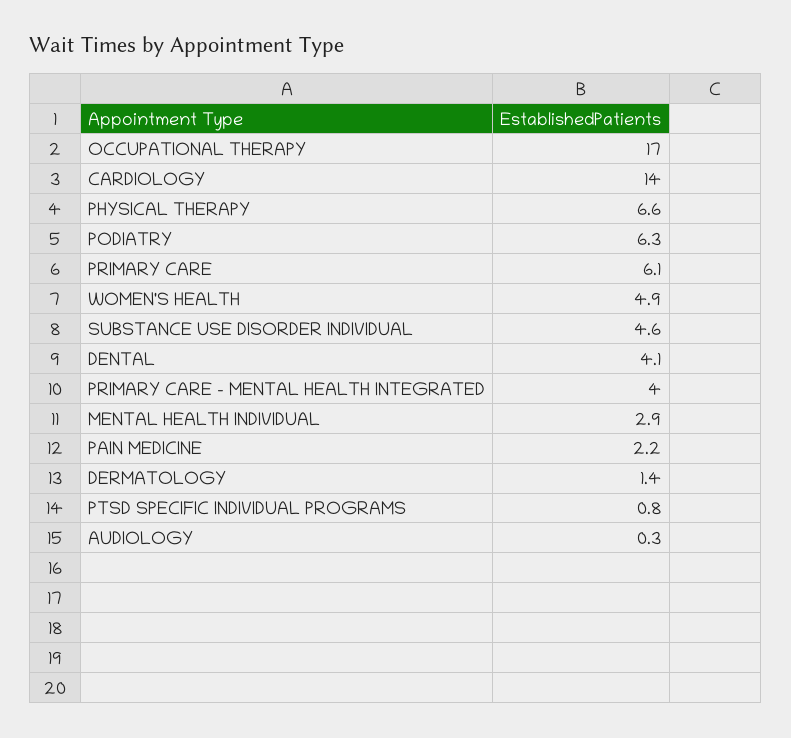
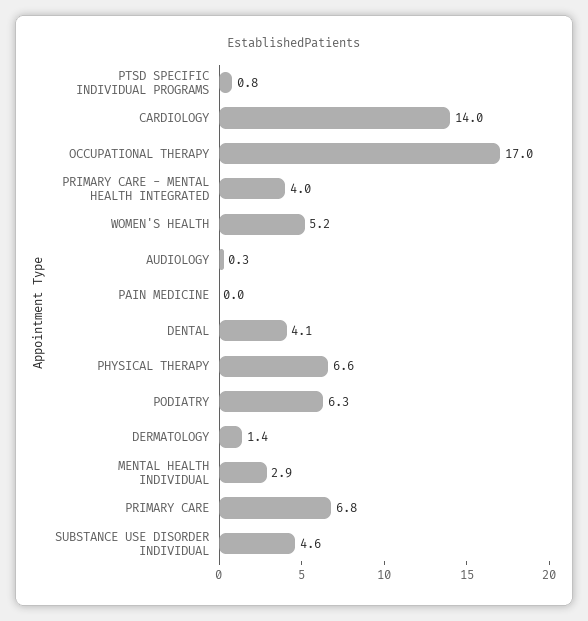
  {
    "OCCUPATIONAL THERAPY": 17,
    "CARDIOLOGY": 14,
    "PHYSICAL THERAPY": 6.6,
    "PODIATRY": 6.3,
-   "PRIMARY CARE": 6.1,
+   "PRIMARY CARE": 6.8,
-   "WOMEN'S HEALTH": 4.9,
+   "WOMEN'S HEALTH": 5.2,
    "SUBSTANCE USE DISORDER INDIVIDUAL": 4.6,
    "DENTAL": 4.1,
    "PRIMARY CARE - MENTAL HEALTH INTEGRATED": 4,
    "MENTAL HEALTH INDIVIDUAL": 2.9,
-   "PAIN MEDICINE": 2.2,
+   "PAIN MEDICINE": 0,
    "DERMATOLOGY": 1.4,
    "PTSD SPECIFIC INDIVIDUAL PROGRAMS": 0.8,
    "AUDIOLOGY": 0.3
  }

